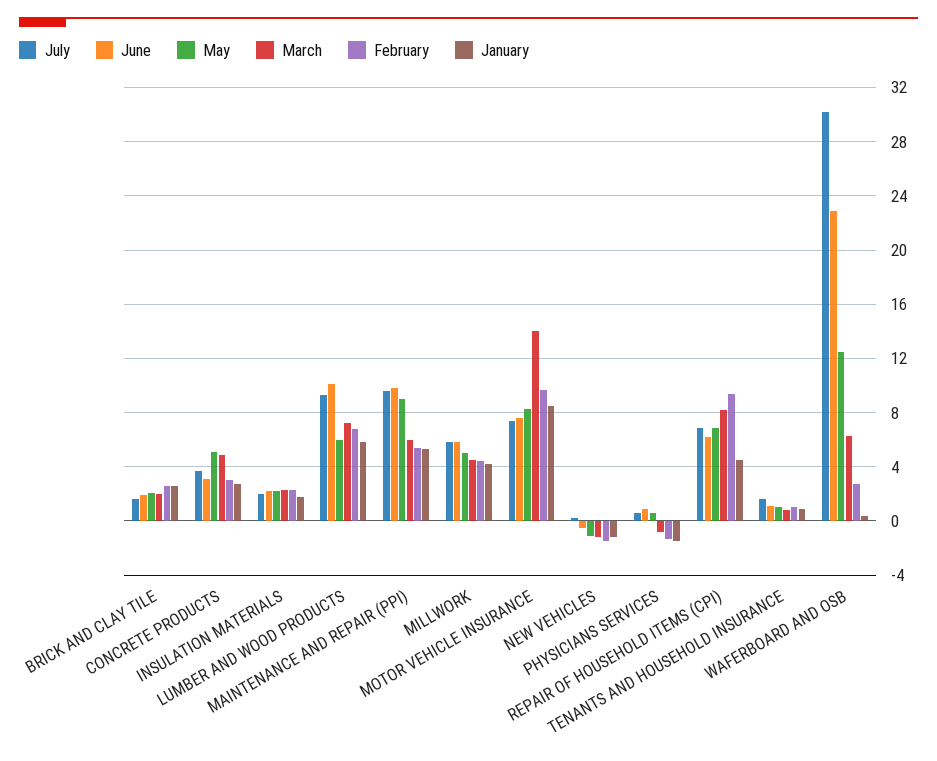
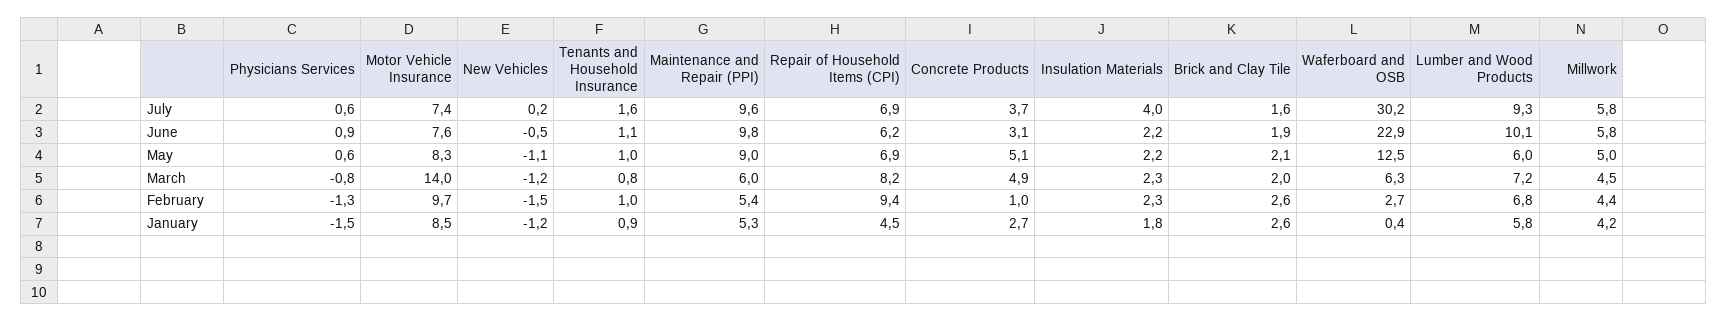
  {
    "July": {
      "BRICK AND CLAY TILE": 1.6,
      "CONCRETE PRODUCTS": 3.7,
-     "INSULATION MATERIALS": 2,
+     "INSULATION MATERIALS": 4,
      "LUMBER AND WOOD PRODUCTS": 9.3,
      "MAINTENANCE AND REPAIR (PPI)": 9.6,
      "MILLWORK": 5.8,
      "MOTOR VEHICLE INSURANCE": 7.4,
      "NEW VEHICLES": 0.2,
      "PHYSICIANS SERVICES": 0.6,
      "REPAIR OF HOUSEHOLD ITEMS (CPI)": 6.9,
      "TENANTS AND HOUSEHOLD INSURANCE": 1.6,
      "WAFERBOARD AND OSB": 30.2
    },
    "June": {
      "BRICK AND CLAY TILE": 1.9,
      "CONCRETE PRODUCTS": 3.1,
      "INSULATION MATERIALS": 2.2,
      "LUMBER AND WOOD PRODUCTS": 10.1,
      "MAINTENANCE AND REPAIR (PPI)": 9.8,
      "MILLWORK": 5.8,
      "MOTOR VEHICLE INSURANCE": 7.6,
      "NEW VEHICLES": -0.5,
      "PHYSICIANS SERVICES": 0.9,
      "REPAIR OF HOUSEHOLD ITEMS (CPI)": 6.2,
      "TENANTS AND HOUSEHOLD INSURANCE": 1.1,
      "WAFERBOARD AND OSB": 22.9
    },
    "May": {
      "BRICK AND CLAY TILE": 2.1,
      "CONCRETE PRODUCTS": 5.1,
      "INSULATION MATERIALS": 2.2,
      "LUMBER AND WOOD PRODUCTS": 6,
      "MAINTENANCE AND REPAIR (PPI)": 9,
      "MILLWORK": 5,
      "MOTOR VEHICLE INSURANCE": 8.3,
      "NEW VEHICLES": -1.1,
      "PHYSICIANS SERVICES": 0.6,
      "REPAIR OF HOUSEHOLD ITEMS (CPI)": 6.9,
      "TENANTS AND HOUSEHOLD INSURANCE": 1,
      "WAFERBOARD AND OSB": 12.5
    },
    "March": {
      "BRICK AND CLAY TILE": 2,
      "CONCRETE PRODUCTS": 4.9,
      "INSULATION MATERIALS": 2.3,
      "LUMBER AND WOOD PRODUCTS": 7.2,
      "MAINTENANCE AND REPAIR (PPI)": 6,
      "MILLWORK": 4.5,
      "MOTOR VEHICLE INSURANCE": 14,
      "NEW VEHICLES": -1.2,
      "PHYSICIANS SERVICES": -0.8,
      "REPAIR OF HOUSEHOLD ITEMS (CPI)": 8.2,
      "TENANTS AND HOUSEHOLD INSURANCE": 0.8,
      "WAFERBOARD AND OSB": 6.3
    },
    "February": {
      "BRICK AND CLAY TILE": 2.6,
-     "CONCRETE PRODUCTS": 3,
+     "CONCRETE PRODUCTS": 1,
      "INSULATION MATERIALS": 2.3,
      "LUMBER AND WOOD PRODUCTS": 6.8,
      "MAINTENANCE AND REPAIR (PPI)": 5.4,
      "MILLWORK": 4.4,
      "MOTOR VEHICLE INSURANCE": 9.7,
      "NEW VEHICLES": -1.5,
      "PHYSICIANS SERVICES": -1.3,
      "REPAIR OF HOUSEHOLD ITEMS (CPI)": 9.4,
      "TENANTS AND HOUSEHOLD INSURANCE": 1,
      "WAFERBOARD AND OSB": 2.7
    },
    "January": {
      "BRICK AND CLAY TILE": 2.6,
      "CONCRETE PRODUCTS": 2.7,
      "INSULATION MATERIALS": 1.8,
      "LUMBER AND WOOD PRODUCTS": 5.8,
      "MAINTENANCE AND REPAIR (PPI)": 5.3,
      "MILLWORK": 4.2,
      "MOTOR VEHICLE INSURANCE": 8.5,
      "NEW VEHICLES": -1.2,
      "PHYSICIANS SERVICES": -1.5,
      "REPAIR OF HOUSEHOLD ITEMS (CPI)": 4.5,
      "TENANTS AND HOUSEHOLD INSURANCE": 0.9,
      "WAFERBOARD AND OSB": 0.4
    }
  }

